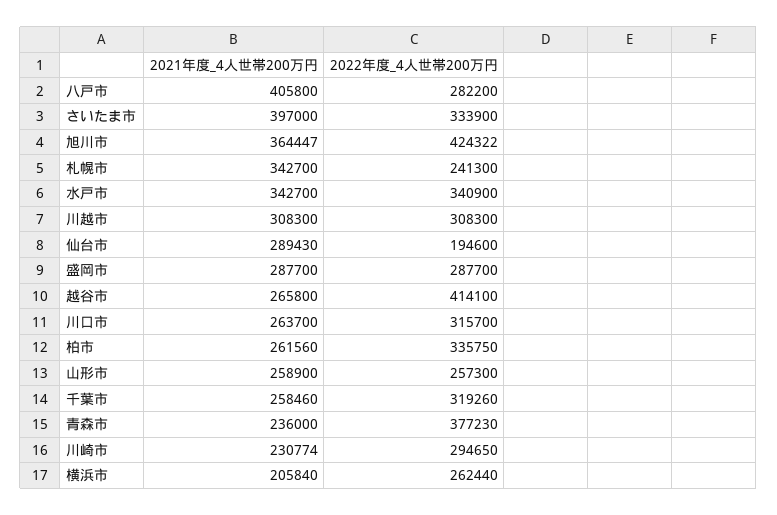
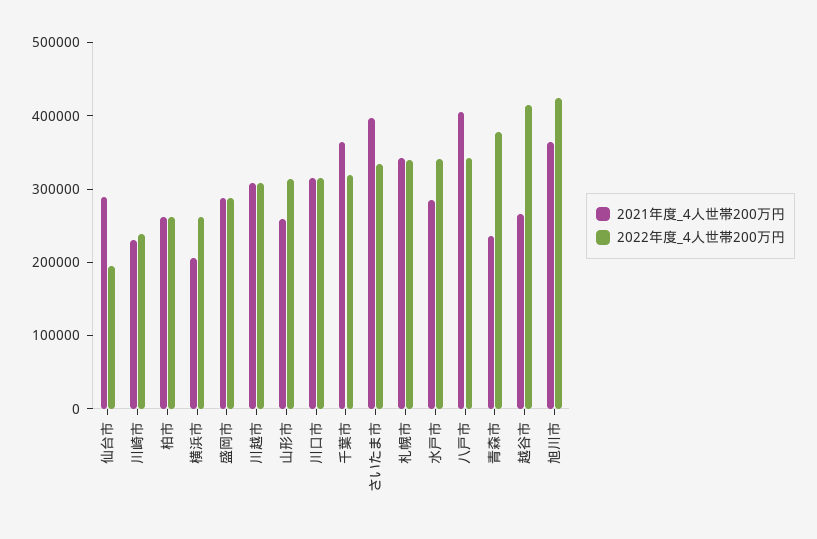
  {
    "2021年度_4人世帯200万円": {
      "八戸市": 405800,
      "さいたま市": 397000,
      "旭川市": 364447,
      "札幌市": 342700,
-     "水戸市": 342700,
+     "水戸市": 280000,
      "川越市": 308300,
      "仙台市": 289430,
      "盛岡市": 287700,
      "越谷市": 265800,
-     "川口市": 263700,
+     "川口市": 320000,
      "柏市": 261560,
      "山形市": 258900,
-     "千葉市": 258460,
+     "千葉市": 360000,
      "青森市": 236000,
      "川崎市": 230774,
      "横浜市": 205840
    },
    "2022年度_4人世帯200万円": {
-     "八戸市": 282200,
+     "八戸市": 340000,
      "さいたま市": 333900,
      "旭川市": 424322,
-     "札幌市": 241300,
+     "札幌市": 340000,
      "水戸市": 340900,
      "川越市": 308300,
      "仙台市": 194600,
      "盛岡市": 287700,
      "越谷市": 414100,
      "川口市": 315700,
-     "柏市": 335750,
+     "柏市": 260000,
-     "山形市": 257300,
+     "山形市": 320000,
      "千葉市": 319260,
      "青森市": 377230,
-     "川崎市": 294650,
+     "川崎市": 240000,
      "横浜市": 262440
    }
  }

